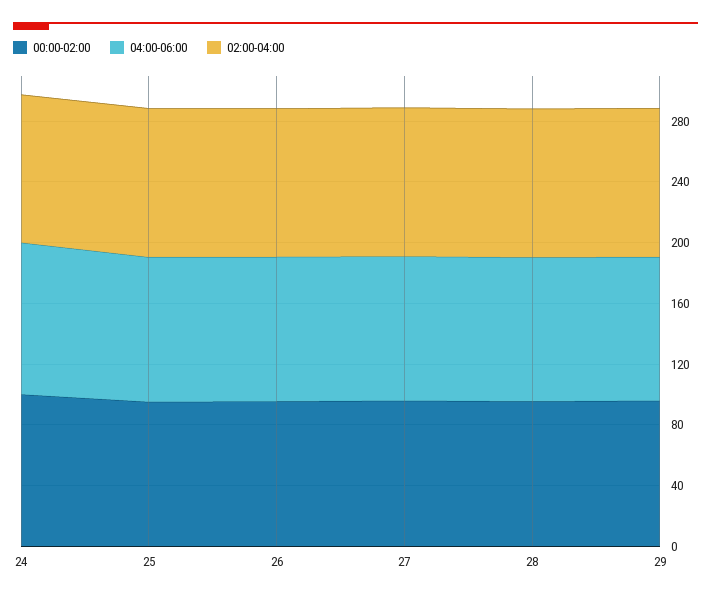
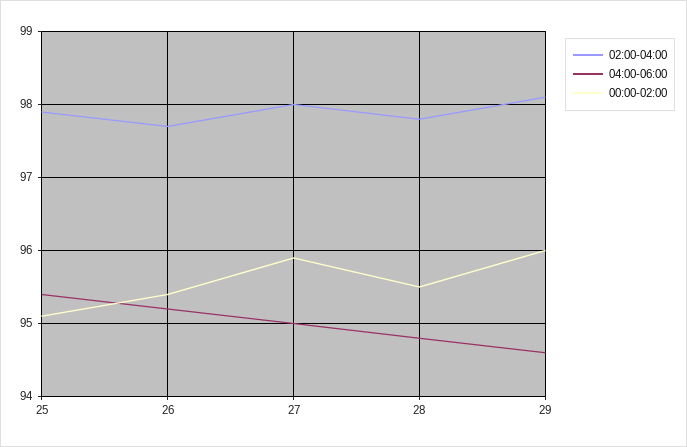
  {
    "00:00-02:00": {
-     "24": 100,
      "25": 95.1,
      "26": 95.4,
      "27": 95.9,
      "28": 95.5,
      "29": 96
    },
    "04:00-06:00": {
-     "24": 100,
      "25": 95.4,
      "26": 95.2,
      "27": 95,
      "28": 94.8,
      "29": 94.6
    },
    "02:00-04:00": {
-     "24": 100,
      "25": 97.9,
      "26": 97.7,
      "27": 98,
      "28": 97.8,
      "29": 98.1
    }
  }

